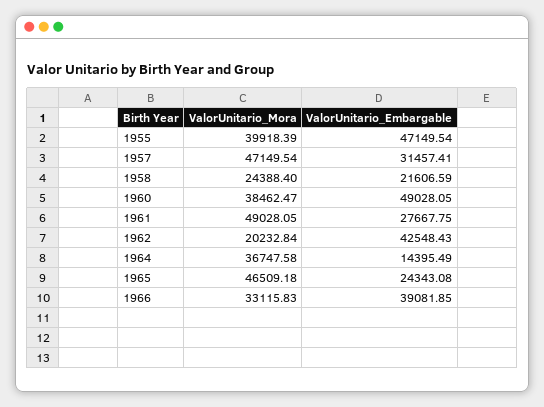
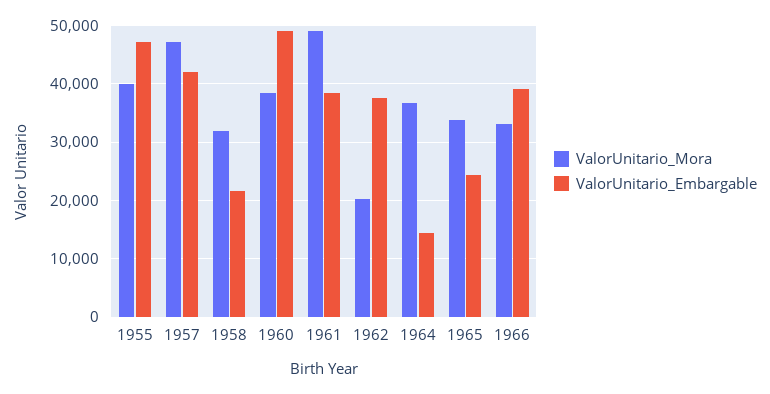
  {
    "ValorUnitario_Mora": {
      "1955": 39918.39,
      "1957": 47149.54,
-     "1958": 24388.4,
+     "1958": 32000,
      "1960": 38462.47,
      "1961": 49028.05,
      "1962": 20232.84,
      "1964": 36747.58,
-     "1965": 46509.18,
+     "1965": 34000,
      "1966": 33115.83
    },
    "ValorUnitario_Embargable": {
      "1955": 47149.54,
-     "1957": 31457.41,
+     "1957": 42000,
      "1958": 21606.59,
      "1960": 49028.05,
-     "1961": 27667.75,
+     "1961": 38000,
-     "1962": 42548.43,
+     "1962": 38000,
      "1964": 14395.49,
      "1965": 24343.08,
      "1966": 39081.85
    }
  }

